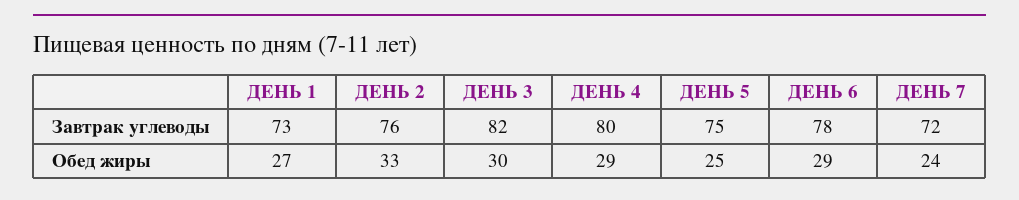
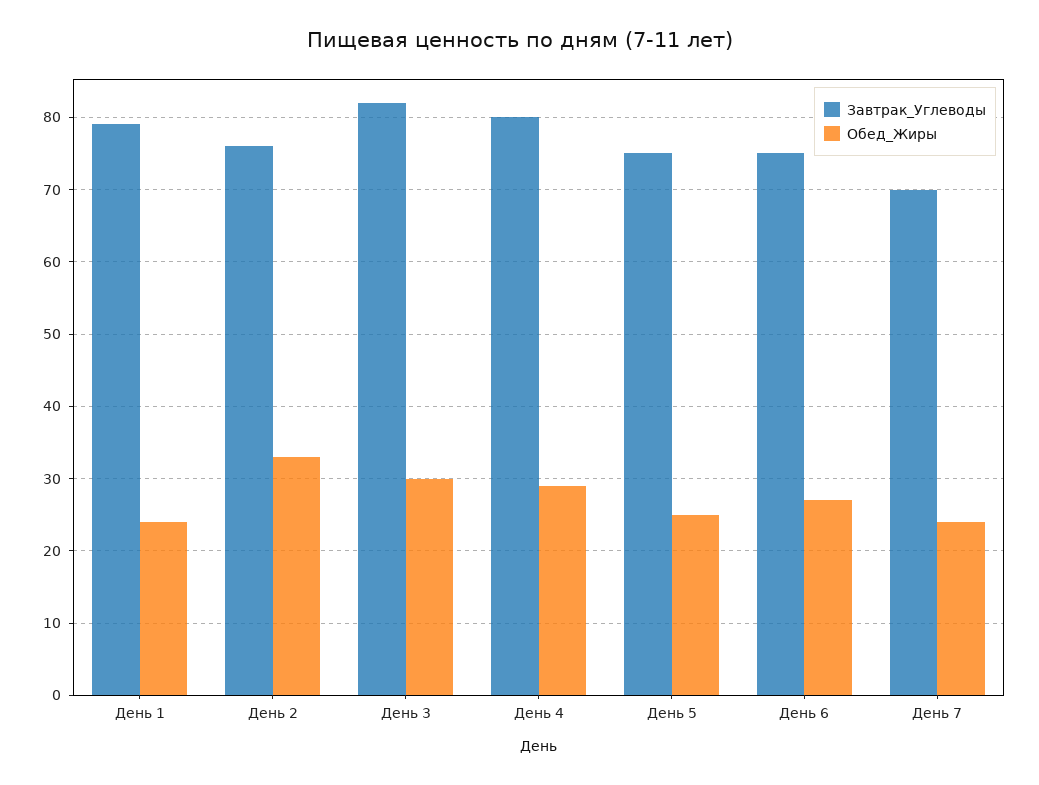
  {
    "Завтрак углеводы": {
-     "ДЕНЬ 1": 73,
+     "ДЕНЬ 1": 79,
      "ДЕНЬ 2": 76,
      "ДЕНЬ 3": 82,
      "ДЕНЬ 4": 80,
      "ДЕНЬ 5": 75,
-     "ДЕНЬ 6": 78,
+     "ДЕНЬ 6": 75,
-     "ДЕНЬ 7": 72
+     "ДЕНЬ 7": 70
    },
    "Обед жиры": {
-     "ДЕНЬ 1": 27,
+     "ДЕНЬ 1": 24,
      "ДЕНЬ 2": 33,
      "ДЕНЬ 3": 30,
      "ДЕНЬ 4": 29,
      "ДЕНЬ 5": 25,
-     "ДЕНЬ 6": 29,
+     "ДЕНЬ 6": 27,
      "ДЕНЬ 7": 24
    }
  }

